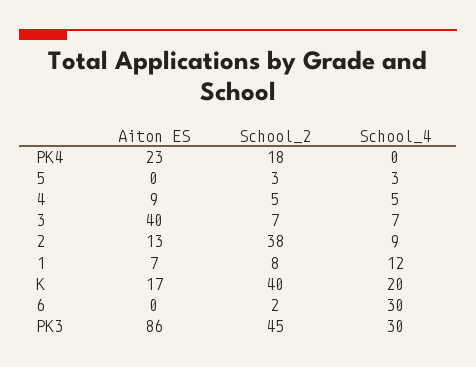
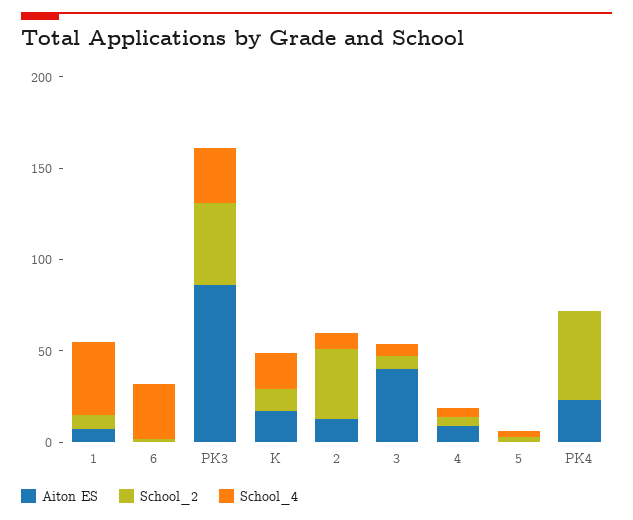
  {
    "Aiton ES": {
      "PK4": 23,
      "5": 0,
      "4": 9,
      "3": 40,
      "2": 13,
      "1": 7,
      "K": 17,
      "6": 0,
      "PK3": 86
    },
    "School_2": {
-     "PK4": 18,
+     "PK4": 50,
      "5": 3,
      "4": 5,
      "3": 7,
      "2": 38,
      "1": 8,
-     "K": 40,
+     "K": 10,
      "6": 2,
      "PK3": 45
    },
    "School_4": {
      "PK4": 0,
      "5": 3,
      "4": 5,
      "3": 7,
      "2": 9,
-     "1": 12,
+     "1": 40,
      "K": 20,
      "6": 30,
      "PK3": 30
    }
  }

